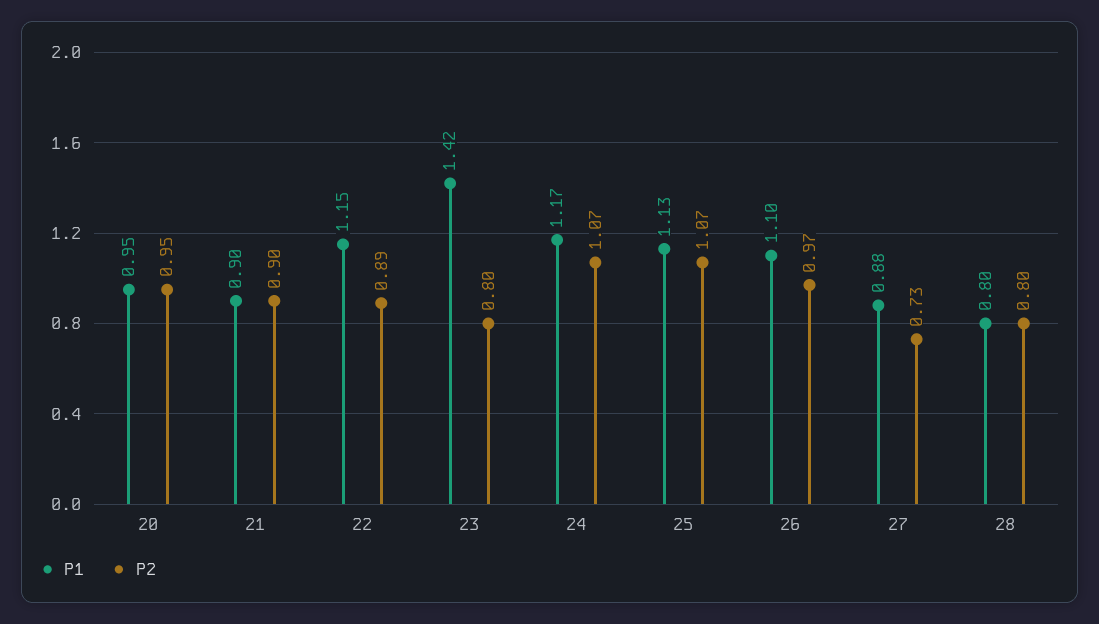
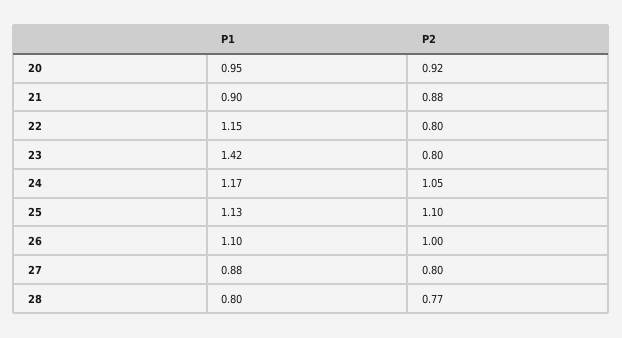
  {
    "P1": {
      "20": 0.95,
      "21": 0.9,
      "22": 1.15,
      "23": 1.42,
      "24": 1.17,
      "25": 1.13,
      "26": 1.1,
      "27": 0.88,
      "28": 0.8
    },
    "P2": {
-     "20": 0.95,
+     "20": 0.92,
-     "21": 0.9,
+     "21": 0.88,
-     "22": 0.89,
+     "22": 0.8,
      "23": 0.8,
-     "24": 1.07,
+     "24": 1.05,
-     "25": 1.07,
+     "25": 1.1,
-     "26": 0.97,
+     "26": 1,
-     "27": 0.73,
+     "27": 0.8,
-     "28": 0.8
+     "28": 0.77
    }
  }

